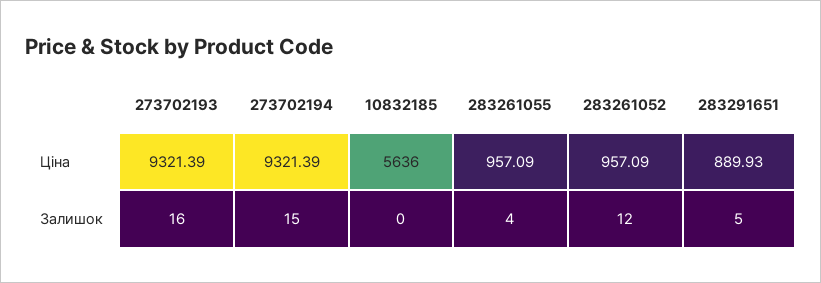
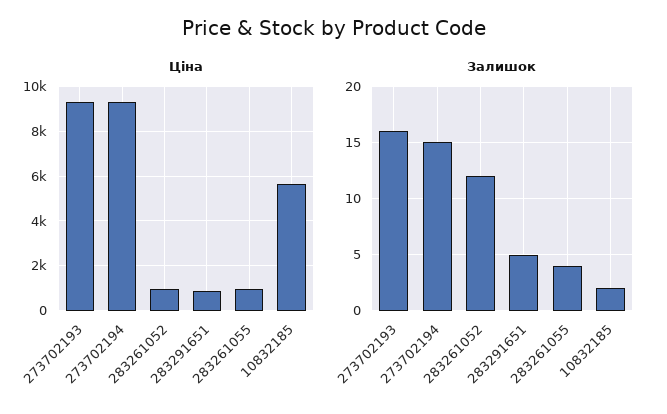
  {
    "Ціна": {
      "273702193": 9321.39,
      "273702194": 9321.39,
      "10832185": 5636,
      "283261055": 957.09,
      "283261052": 957.09,
      "283291651": 889.93
    },
    "Залишок": {
      "273702193": 16,
      "273702194": 15,
-     "10832185": 0,
+     "10832185": 2,
      "283261055": 4,
      "283261052": 12,
      "283291651": 5
    }
  }

